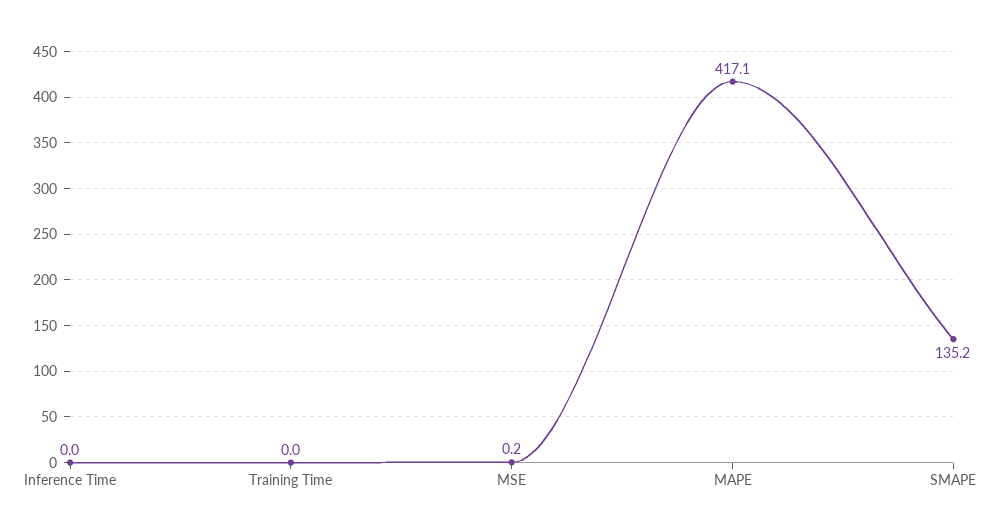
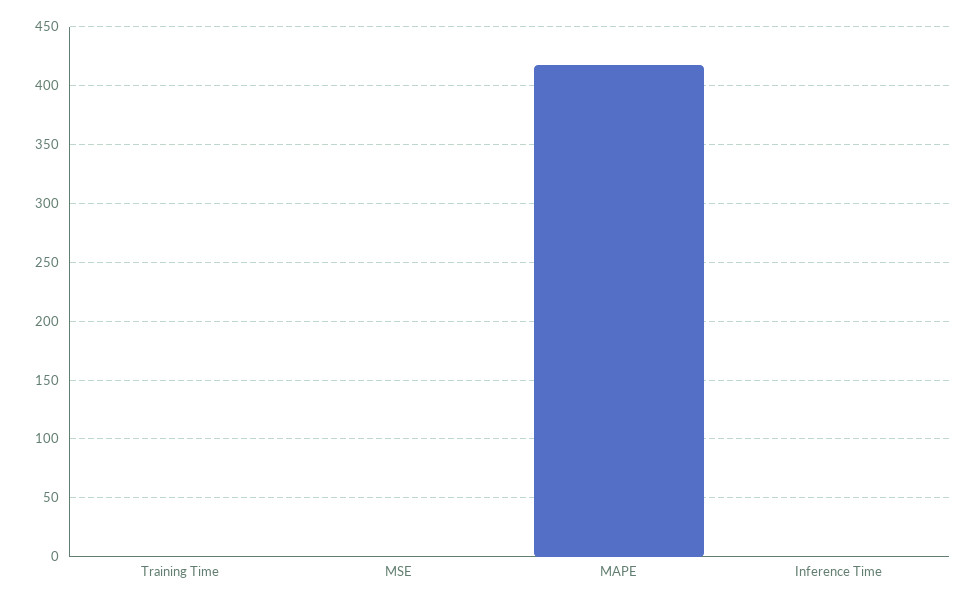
  {
    "Inference Time": 0,
    "Training Time": 0,
    "MSE": 0.2,
-   "MAPE": 417.1,
+   "MAPE": 417.1
-   "SMAPE": 135.2
  }

